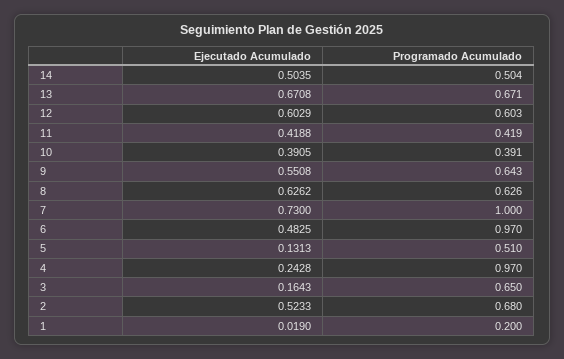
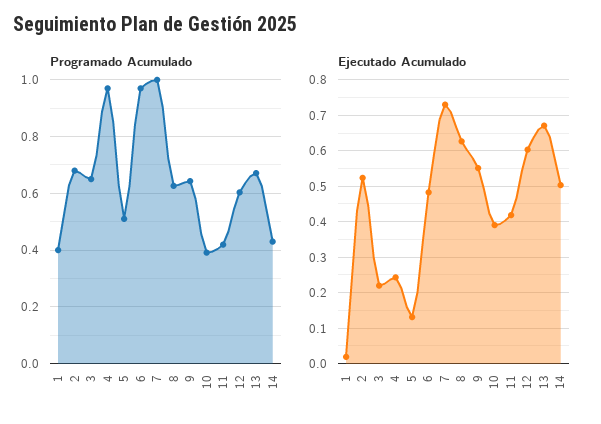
  {
    "Ejecutado Acumulado": {
      "14": 0.5035,
      "13": 0.6708,
      "12": 0.6029,
      "11": 0.4188,
      "10": 0.3905,
      "9": 0.5508,
      "8": 0.6262,
      "7": 0.73,
      "6": 0.4825,
      "5": 0.1313,
      "4": 0.2428,
-     "3": 0.1643,
+     "3": 0.22,
      "2": 0.5233,
      "1": 0.019
    },
    "Programado Acumulado": {
-     "14": 0.504,
+     "14": 0.425,
      "13": 0.671,
      "12": 0.603,
      "11": 0.419,
      "10": 0.391,
      "9": 0.643,
      "8": 0.626,
      "7": 1,
      "6": 0.97,
      "5": 0.51,
      "4": 0.97,
      "3": 0.65,
      "2": 0.68,
-     "1": 0.2
+     "1": 0.4
    }
  }

